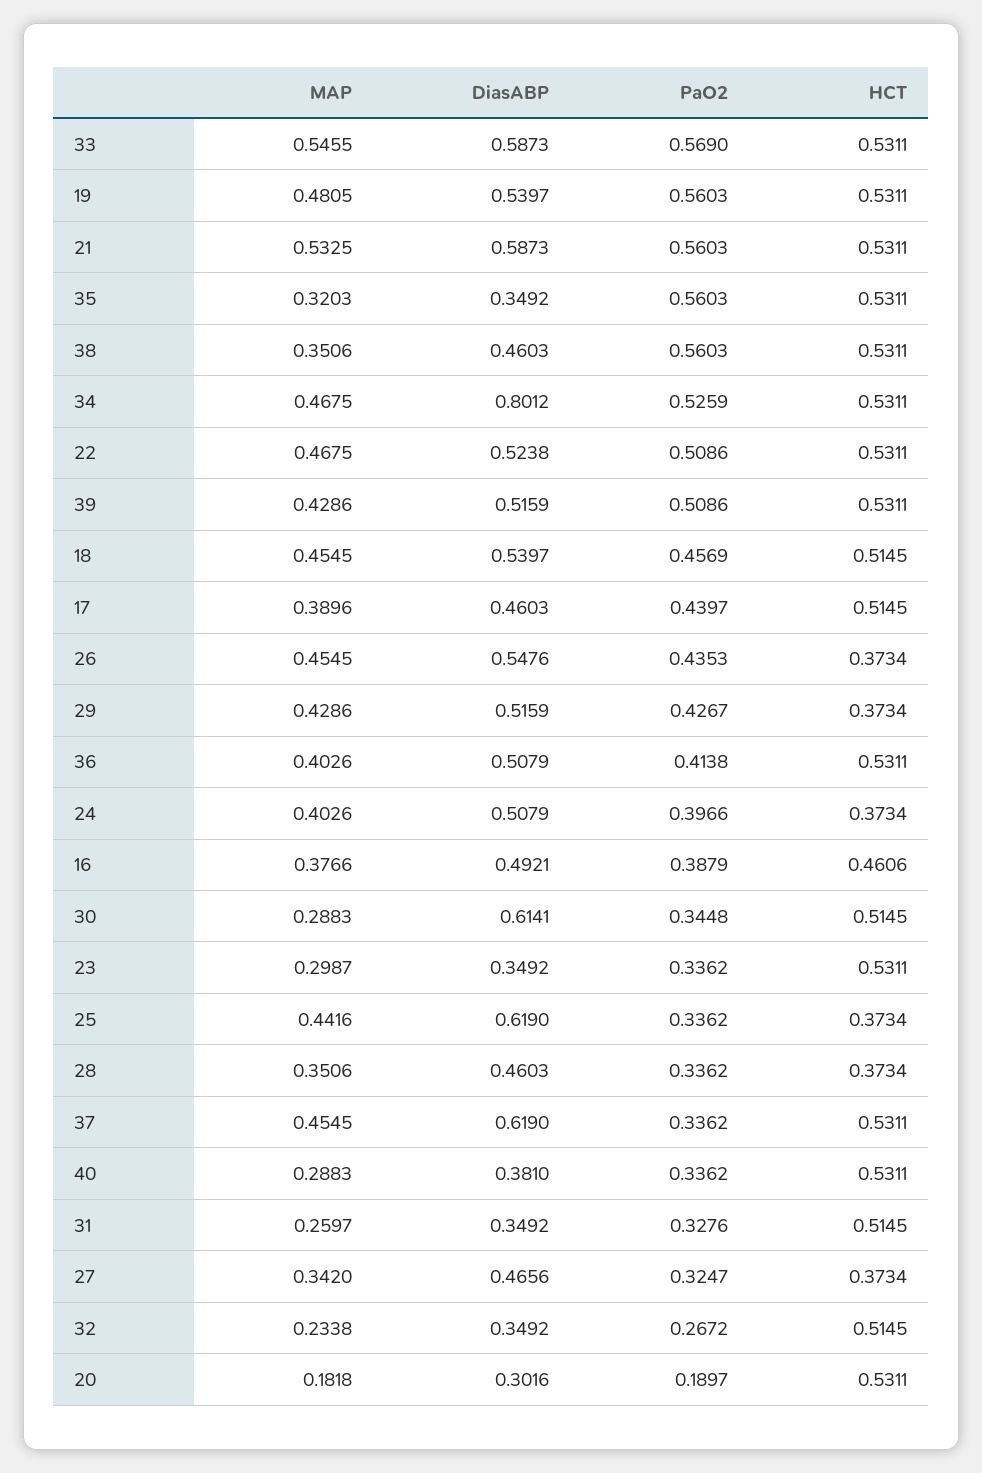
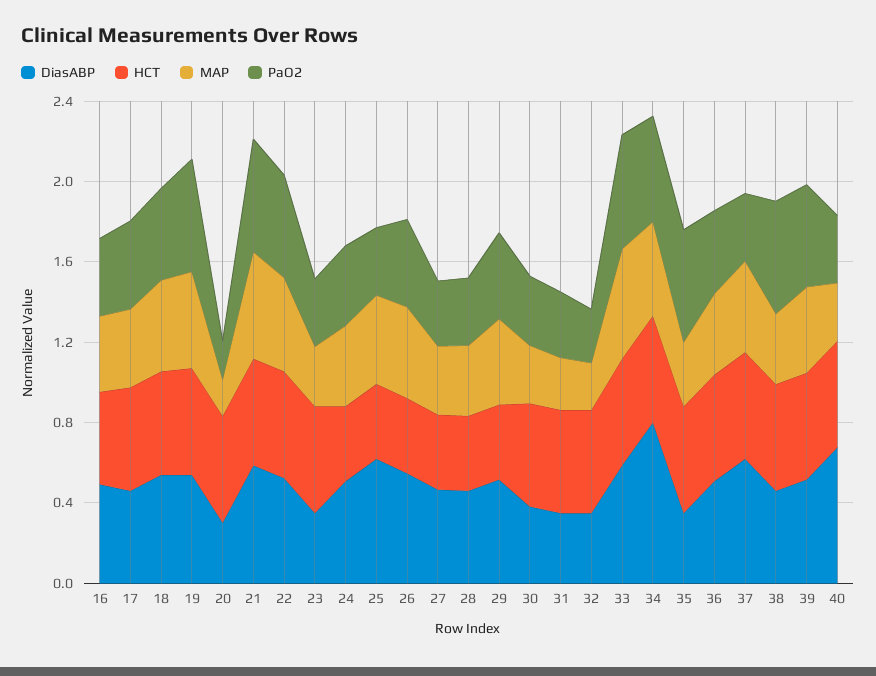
  {
    "MAP": {
      "33": 0.5455,
      "19": 0.4805,
      "21": 0.5325,
      "35": 0.3203,
      "38": 0.3506,
      "34": 0.4675,
      "22": 0.4675,
      "39": 0.4286,
      "18": 0.4545,
      "17": 0.3896,
      "26": 0.4545,
      "29": 0.4286,
      "36": 0.4026,
      "24": 0.4026,
      "16": 0.3766,
      "30": 0.2883,
      "23": 0.2987,
      "25": 0.4416,
      "28": 0.3506,
      "37": 0.4545,
      "40": 0.2883,
      "31": 0.2597,
      "27": 0.342,
      "32": 0.2338,
      "20": 0.1818
    },
    "DiasABP": {
      "33": 0.5873,
      "19": 0.5397,
      "21": 0.5873,
      "35": 0.3492,
      "38": 0.4603,
      "34": 0.8012,
      "22": 0.5238,
      "39": 0.5159,
      "18": 0.5397,
      "17": 0.4603,
      "26": 0.5476,
      "29": 0.5159,
      "36": 0.5079,
      "24": 0.5079,
      "16": 0.4921,
-     "30": 0.6141,
+     "30": 0.4,
      "23": 0.3492,
      "25": 0.619,
      "28": 0.4603,
      "37": 0.619,
-     "40": 0.381,
+     "40": 0.7,
      "31": 0.3492,
      "27": 0.4656,
      "32": 0.3492,
      "20": 0.3016
    },
    "PaO2": {
      "33": 0.569,
      "19": 0.5603,
      "21": 0.5603,
      "35": 0.5603,
      "38": 0.5603,
      "34": 0.5259,
      "22": 0.5086,
      "39": 0.5086,
      "18": 0.4569,
      "17": 0.4397,
      "26": 0.4353,
      "29": 0.4267,
      "36": 0.4138,
      "24": 0.3966,
      "16": 0.3879,
      "30": 0.3448,
      "23": 0.3362,
      "25": 0.3362,
      "28": 0.3362,
      "37": 0.3362,
      "40": 0.3362,
      "31": 0.3276,
      "27": 0.3247,
      "32": 0.2672,
      "20": 0.1897
    },
    "HCT": {
      "33": 0.5311,
      "19": 0.5311,
      "21": 0.5311,
      "35": 0.5311,
      "38": 0.5311,
      "34": 0.5311,
      "22": 0.5311,
      "39": 0.5311,
      "18": 0.5145,
      "17": 0.5145,
      "26": 0.3734,
      "29": 0.3734,
      "36": 0.5311,
      "24": 0.3734,
      "16": 0.4606,
      "30": 0.5145,
      "23": 0.5311,
      "25": 0.3734,
      "28": 0.3734,
      "37": 0.5311,
      "40": 0.5311,
      "31": 0.5145,
      "27": 0.3734,
      "32": 0.5145,
      "20": 0.5311
    }
  }

